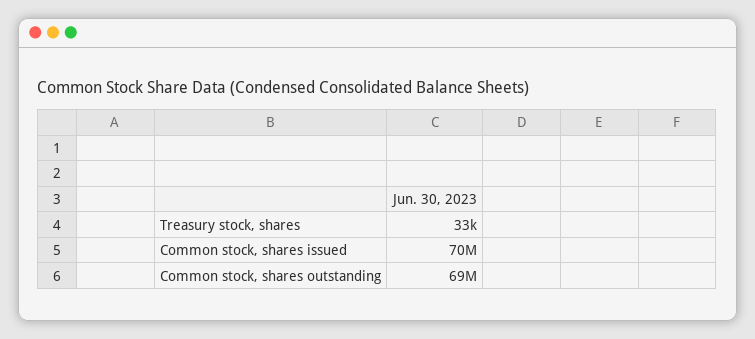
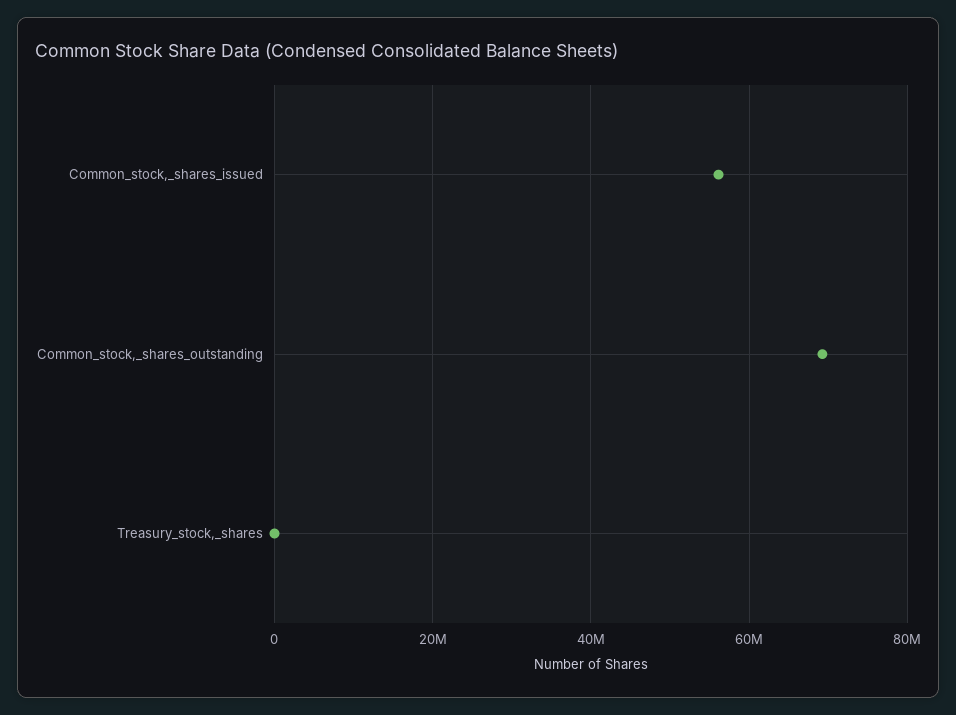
  {
    "Treasury stock, shares": 33000,
-   "Common stock, shares issued": 70000000,
+   "Common stock, shares issued": 56000000,
    "Common stock, shares outstanding": 69000000
  }

